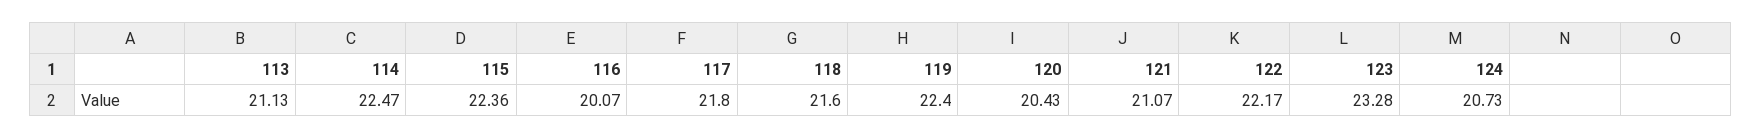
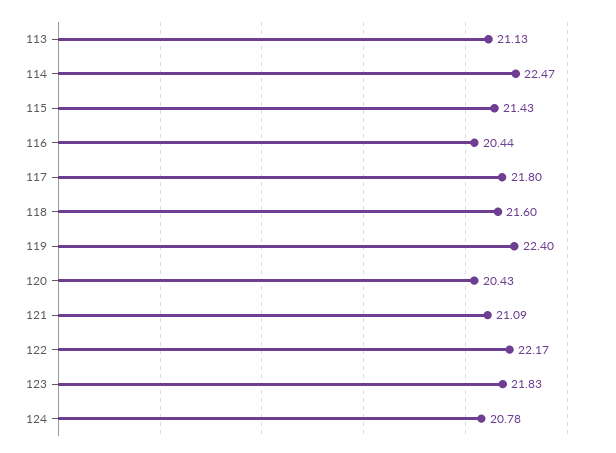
  {
    "113": 21.13,
    "114": 22.47,
-   "115": 22.36,
+   "115": 21.43,
-   "116": 20.07,
+   "116": 20.44,
    "117": 21.8,
    "118": 21.6,
    "119": 22.4,
    "120": 20.43,
-   "121": 21.07,
+   "121": 21.09,
    "122": 22.17,
-   "123": 23.28,
+   "123": 21.83,
-   "124": 20.73
+   "124": 20.78
  }

